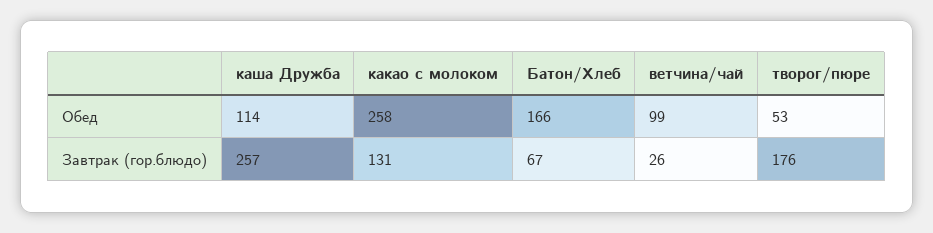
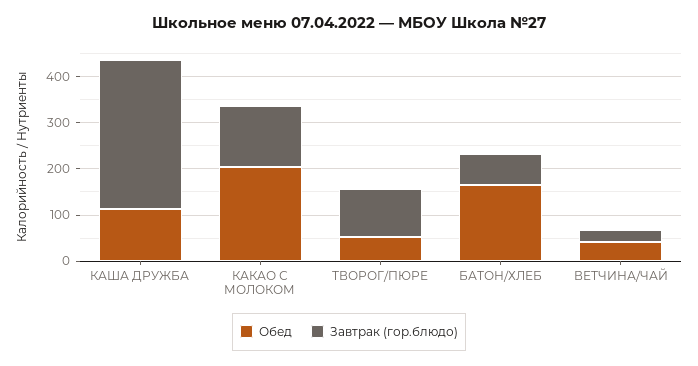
  {
    "Обед": {
      "каша Дружба": 114,
-     "какао с молоком": 258,
+     "какао с молоком": 200,
      "Батон/Хлеб": 166,
-     "ветчина/чай": 99,
+     "ветчина/чай": 40,
      "творог/пюре": 53
    },
    "Завтрак (гор.блюдо)": {
-     "каша Дружба": 257,
+     "каша Дружба": 320,
      "какао с молоком": 131,
      "Батон/Хлеб": 67,
      "ветчина/чай": 26,
-     "творог/пюре": 176
+     "творог/пюре": 100
    }
  }

